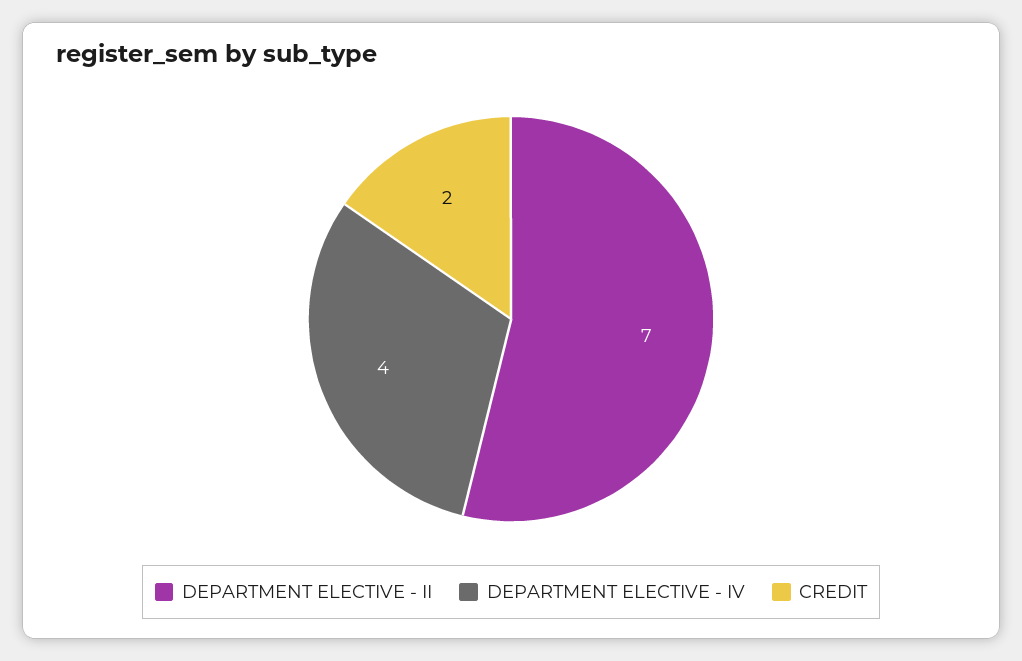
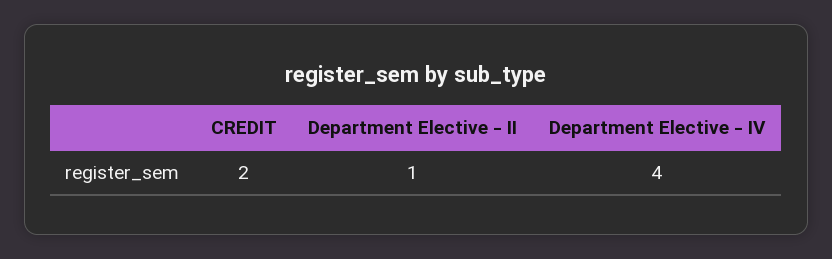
  {
-   "DEPARTMENT ELECTIVE - II": 7,
+   "DEPARTMENT ELECTIVE - II": 1,
    "DEPARTMENT ELECTIVE - IV": 4,
    "CREDIT": 2
  }

